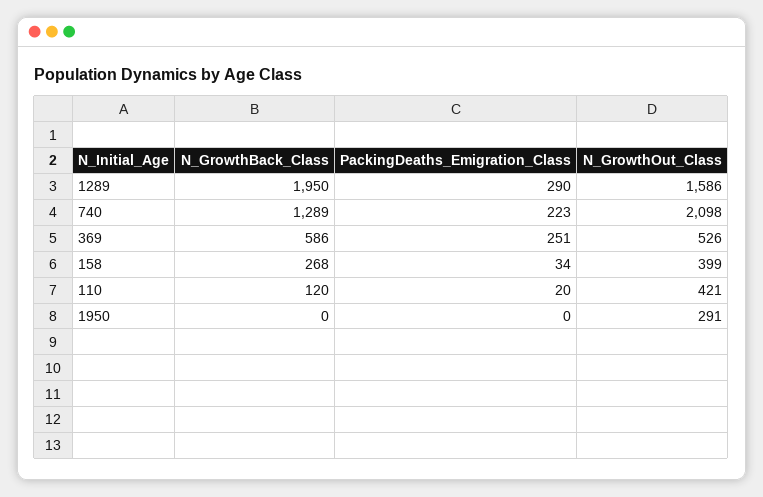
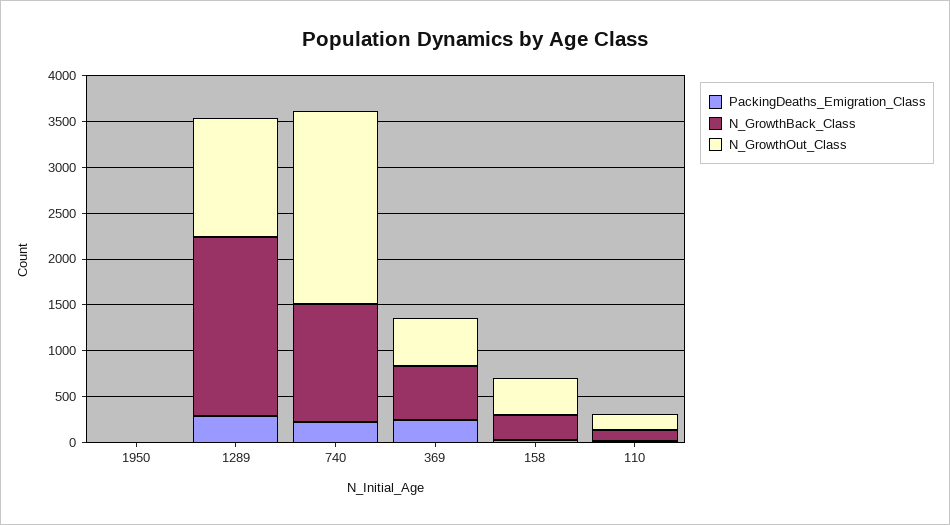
  {
    "N_GrowthBack_Class": {
      "1289": 1950,
      "740": 1289,
      "369": 586,
      "158": 268,
      "110": 120,
      "1950": 0
    },
    "PackingDeaths_Emigration_Class": {
      "1289": 290,
      "740": 223,
      "369": 251,
      "158": 34,
      "110": 20,
      "1950": 0
    },
    "N_GrowthOut_Class": {
-     "1289": 1586,
+     "1289": 1300,
      "740": 2098,
      "369": 526,
      "158": 399,
-     "110": 421,
+     "110": 200,
-     "1950": 291
+     "1950": 0
    }
  }

